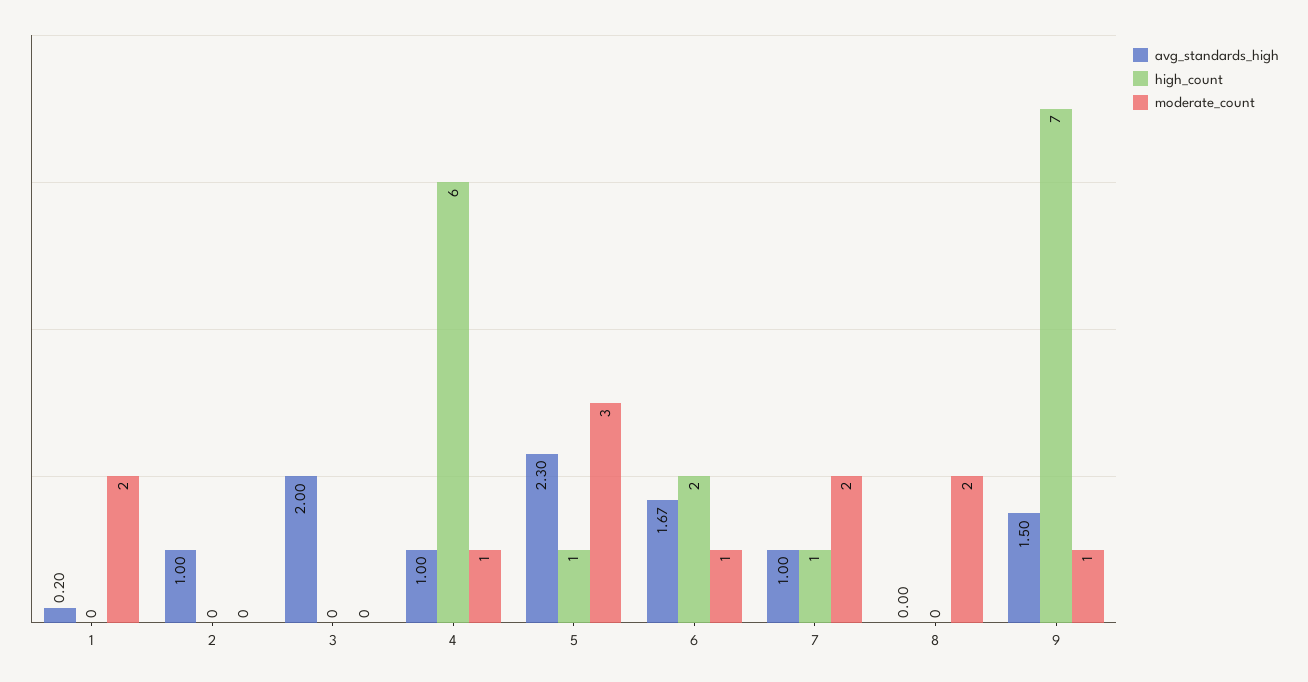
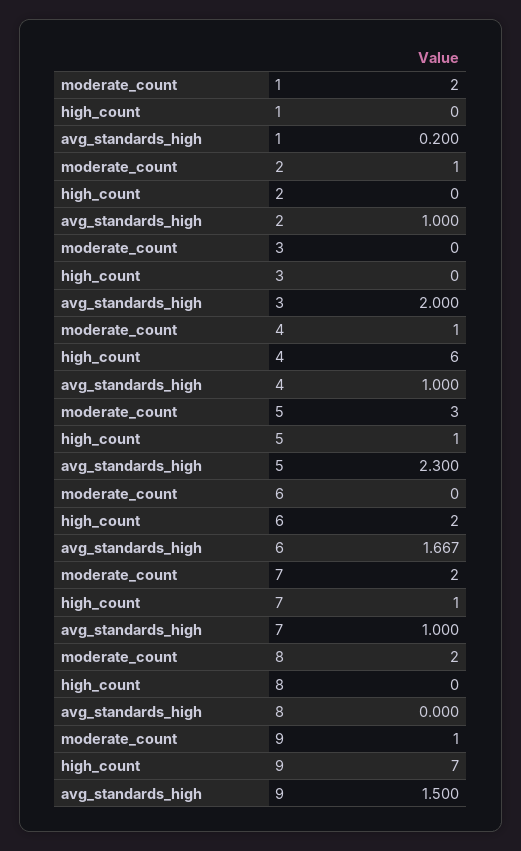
  {
    "avg_standards_high": {
      "1": 0.2,
      "2": 1,
      "3": 2,
      "4": 1,
      "5": 2.3,
      "6": 1.667,
      "7": 1,
      "8": 0,
      "9": 1.5
    },
    "high_count": {
      "1": 0,
      "2": 0,
      "3": 0,
      "4": 6,
      "5": 1,
      "6": 2,
      "7": 1,
      "8": 0,
      "9": 7
    },
    "moderate_count": {
      "1": 2,
-     "2": 0,
+     "2": 1,
      "3": 0,
      "4": 1,
      "5": 3,
-     "6": 1,
+     "6": 0,
      "7": 2,
      "8": 2,
      "9": 1
    }
  }

